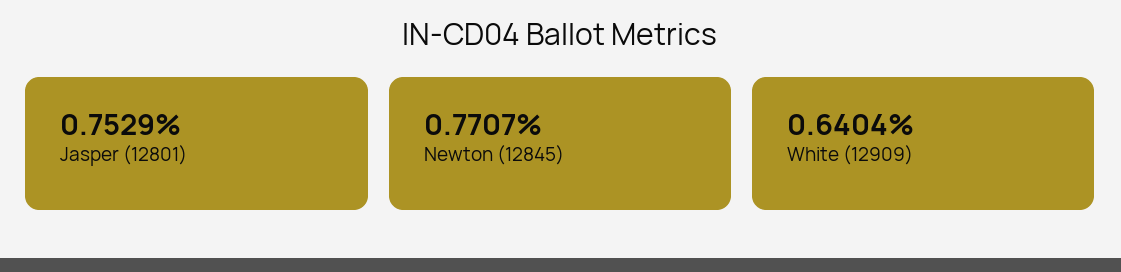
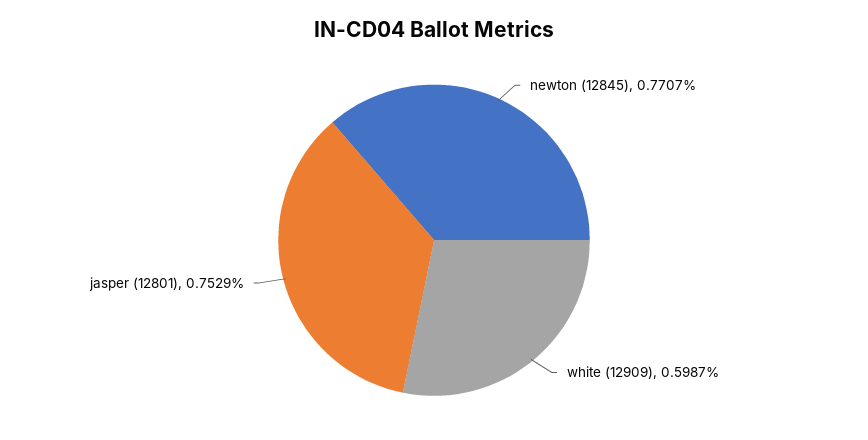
  {
    "Jasper (12801)": 0.7529,
    "Newton (12845)": 0.7707,
-   "White (12909)": 0.6404
+   "White (12909)": 0.5987
  }

